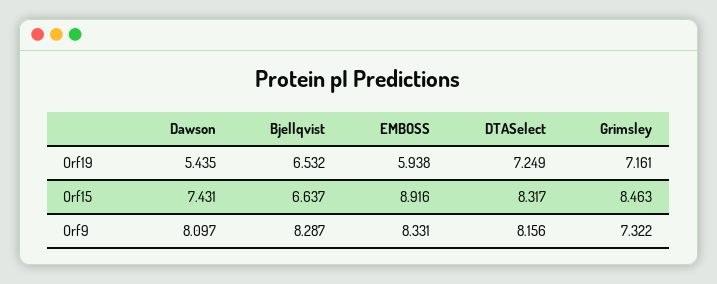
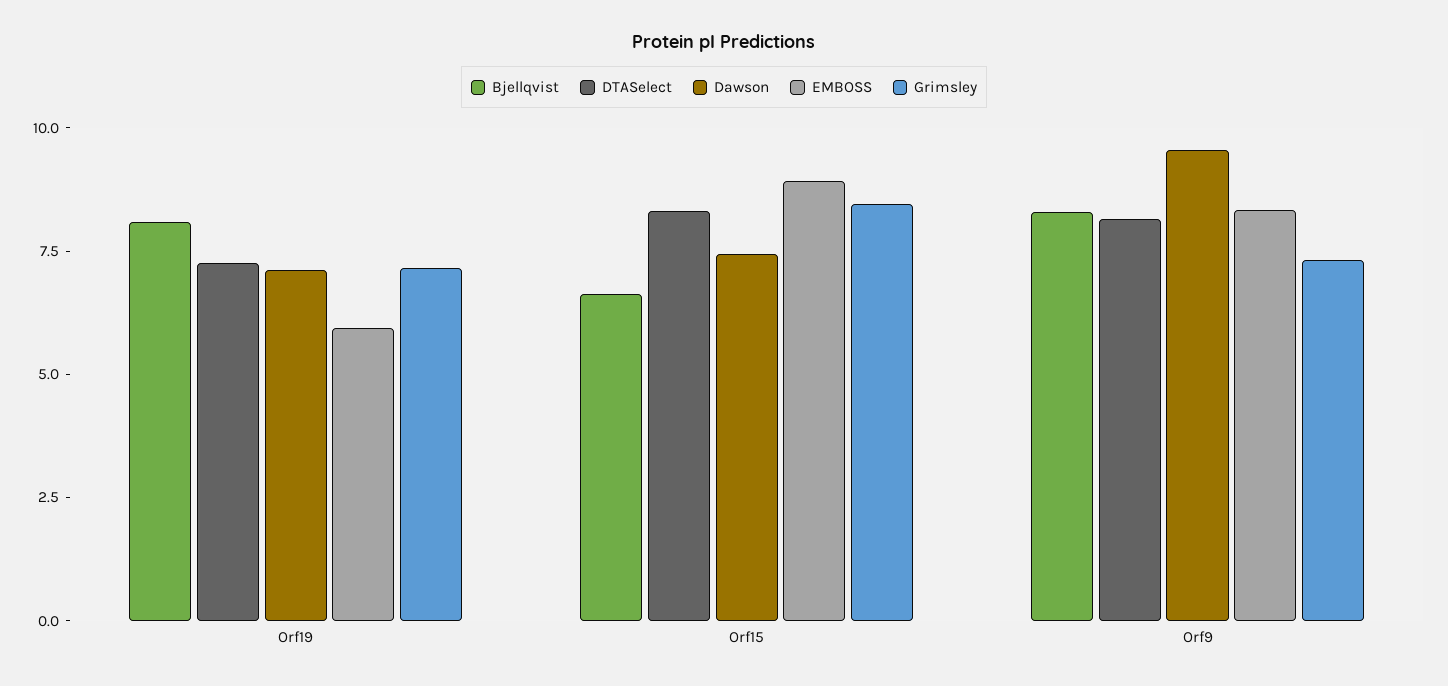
  {
    "Dawson": {
-     "Orf19": 5.435,
+     "Orf19": 7,
      "Orf15": 7.431,
-     "Orf9": 8.097
+     "Orf9": 9.5
    },
    "Bjellqvist": {
-     "Orf19": 6.532,
+     "Orf19": 8,
      "Orf15": 6.637,
      "Orf9": 8.287
    },
    "EMBOSS": {
      "Orf19": 5.938,
      "Orf15": 8.916,
      "Orf9": 8.331
    },
    "DTASelect": {
      "Orf19": 7.249,
      "Orf15": 8.317,
      "Orf9": 8.156
    },
    "Grimsley": {
      "Orf19": 7.161,
      "Orf15": 8.463,
      "Orf9": 7.322
    }
  }

